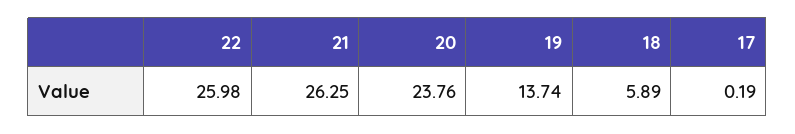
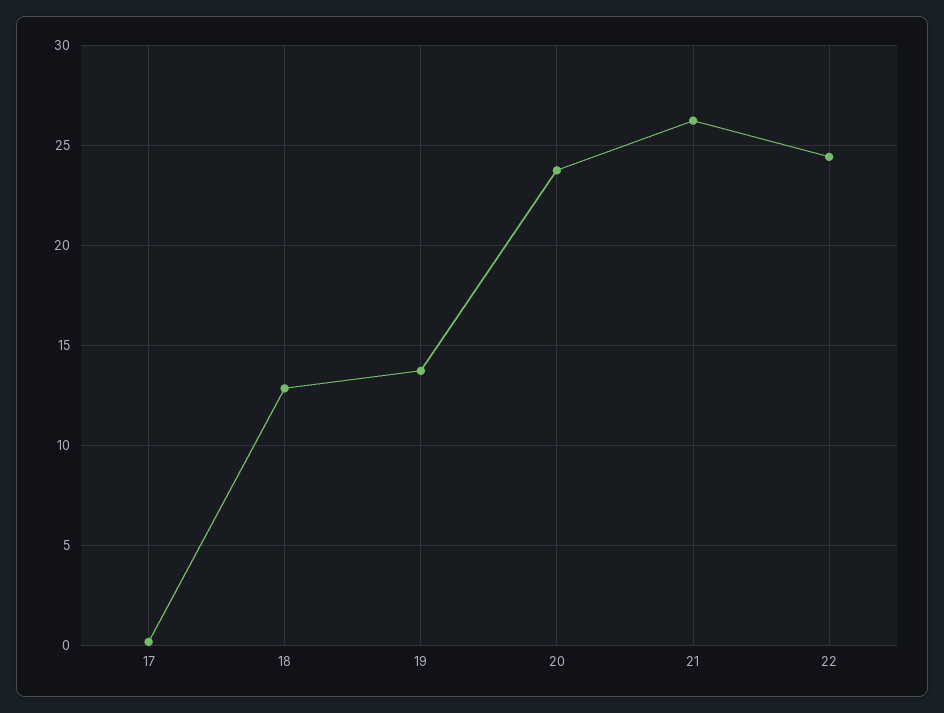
  {
-   "22": 25.98,
+   "22": 24.5,
    "21": 26.25,
    "20": 23.76,
    "19": 13.74,
-   "18": 5.89,
+   "18": 13,
    "17": 0.19
  }

